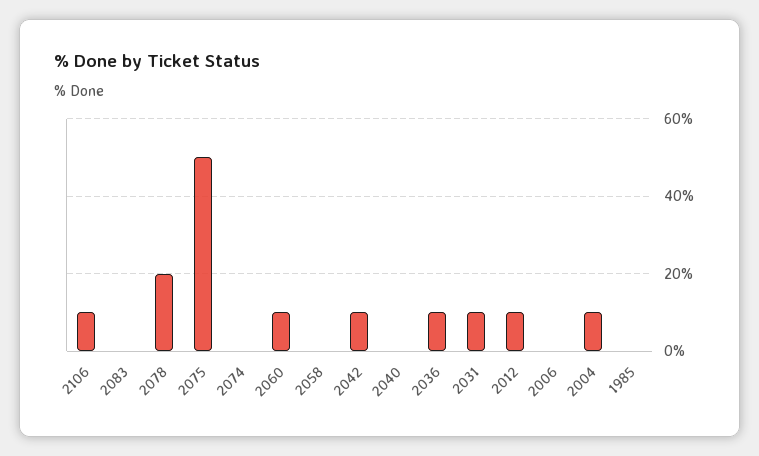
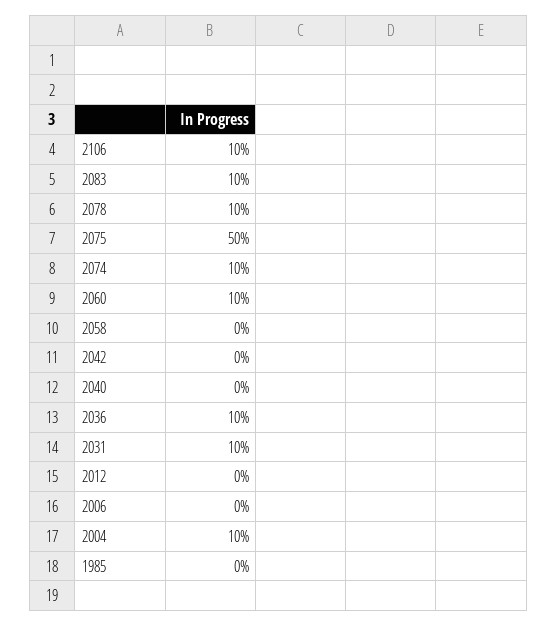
  {
    "2106": 10,
-   "2083": 0,
+   "2083": 10,
-   "2078": 20,
+   "2078": 10,
    "2075": 50,
-   "2074": 0,
+   "2074": 10,
    "2060": 10,
    "2058": 0,
-   "2042": 10,
+   "2042": 0,
    "2040": 0,
    "2036": 10,
    "2031": 10,
-   "2012": 10,
+   "2012": 0,
    "2006": 0,
    "2004": 10,
    "1985": 0
  }

